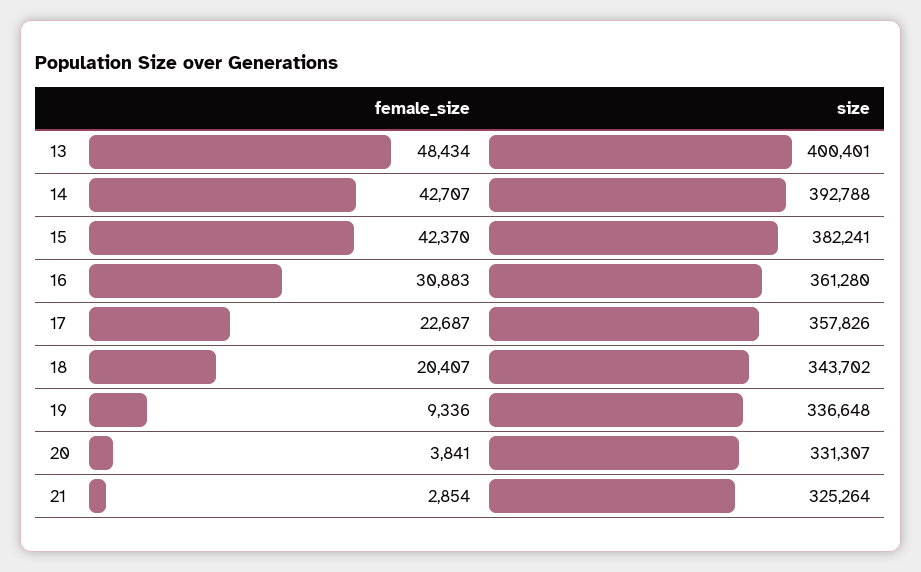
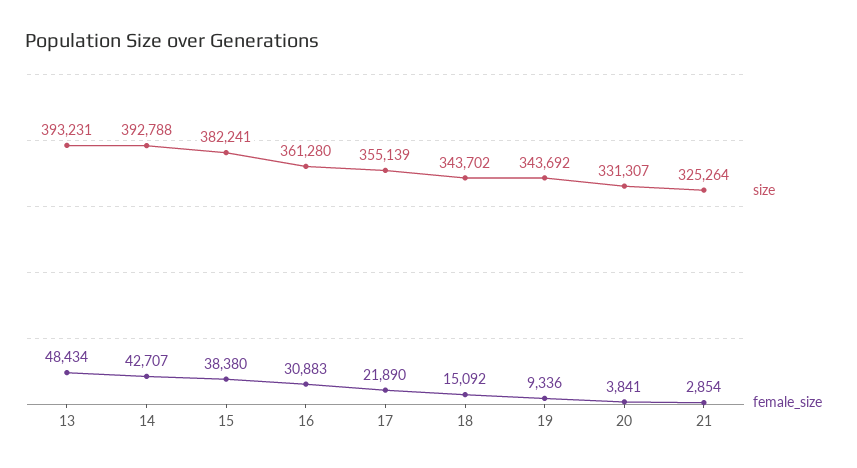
  {
    "female_size": {
      "13": 48434,
      "14": 42707,
-     "15": 42370,
+     "15": 38380,
      "16": 30883,
-     "17": 22687,
+     "17": 21890,
-     "18": 20407,
+     "18": 15092,
      "19": 9336,
      "20": 3841,
      "21": 2854
    },
    "size": {
-     "13": 400401,
+     "13": 393231,
      "14": 392788,
      "15": 382241,
      "16": 361280,
-     "17": 357826,
+     "17": 355139,
      "18": 343702,
-     "19": 336648,
+     "19": 343692,
      "20": 331307,
      "21": 325264
    }
  }

